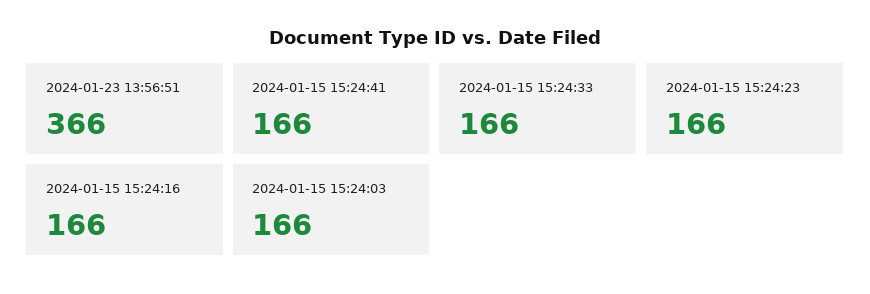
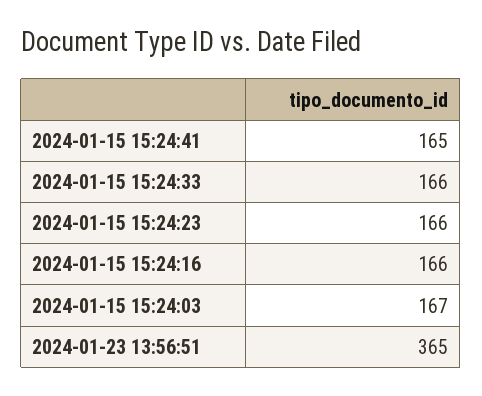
  {
-   "2024-01-23 13:56:51": 366,
+   "2024-01-23 13:56:51": 365,
-   "2024-01-15 15:24:41": 166,
+   "2024-01-15 15:24:41": 165,
    "2024-01-15 15:24:33": 166,
    "2024-01-15 15:24:23": 166,
    "2024-01-15 15:24:16": 166,
-   "2024-01-15 15:24:03": 166
+   "2024-01-15 15:24:03": 167
  }

